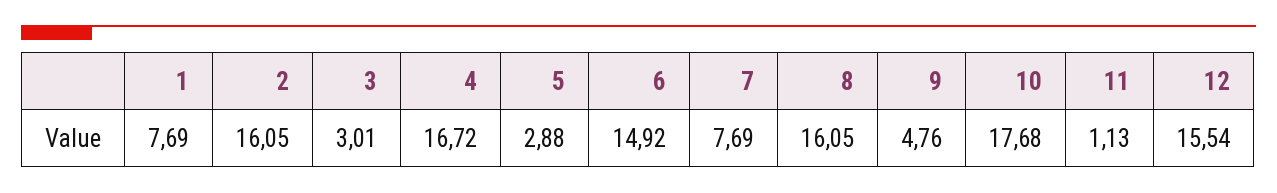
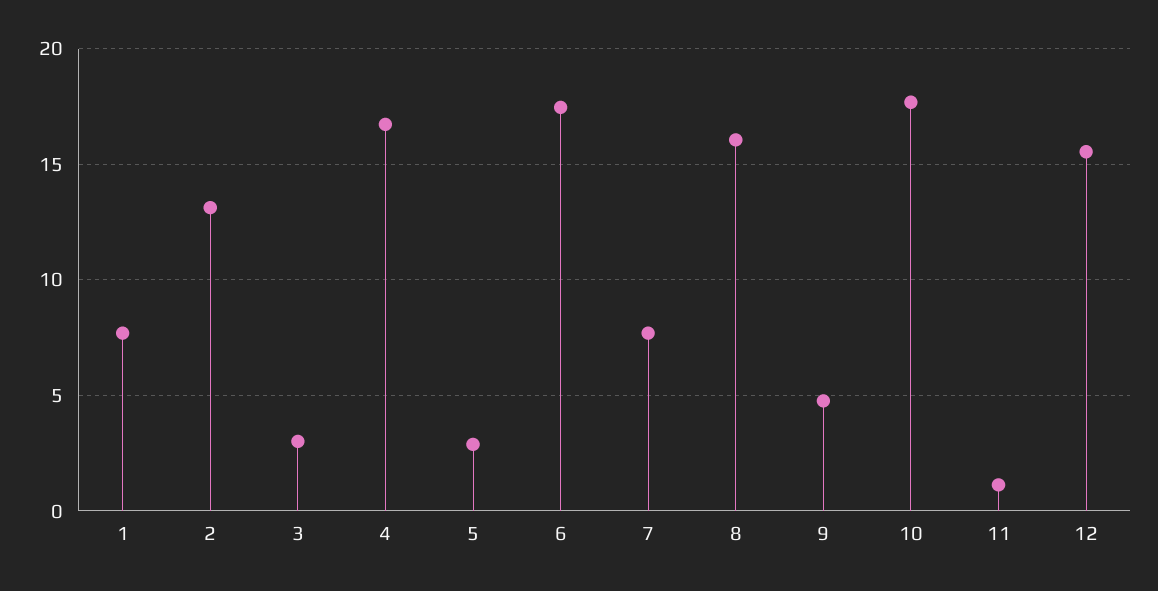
  {
    "1": 7.69,
-   "2": 16.05,
+   "2": 13,
    "3": 3.01,
    "4": 16.72,
    "5": 2.88,
-   "6": 14.92,
+   "6": 17.5,
    "7": 7.69,
    "8": 16.05,
    "9": 4.76,
    "10": 17.68,
    "11": 1.13,
    "12": 15.54
  }

